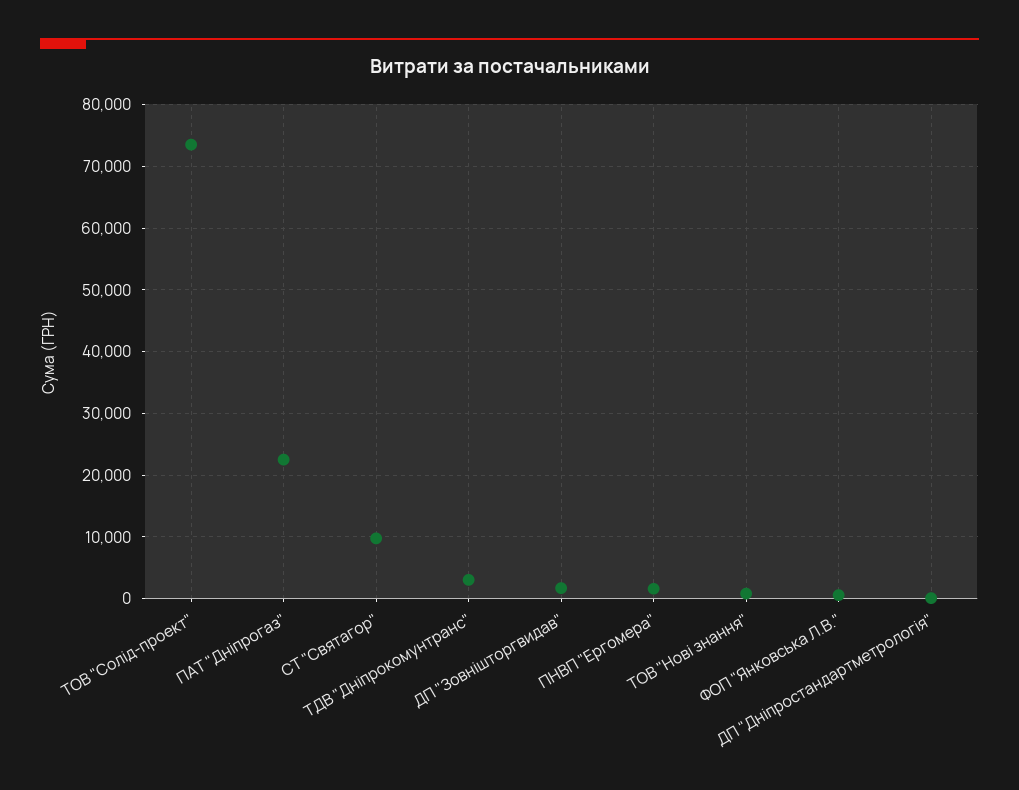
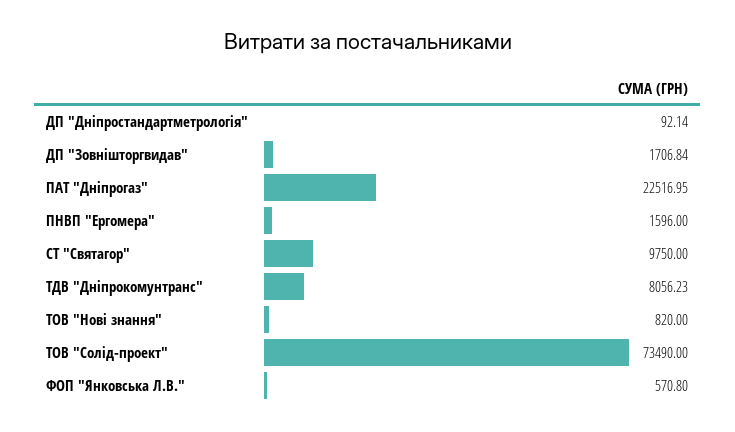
  {
    "ТОВ \"Солід-проект\"": 73490,
    "ПАТ \"Дніпрогаз\"": 22516.95,
    "СТ \"Святагор\"": 9750,
-   "ТДВ \"Дніпрокомунтранс\"": 3000,
+   "ТДВ \"Дніпрокомунтранс\"": 8056.23,
    "ДП \"Зовнішторгвидав\"": 1706.84,
    "ПНВП \"Ергомера\"": 1596,
    "ТОВ \"Нові знання\"": 820,
    "ФОП \"Янковська Л.В.\"": 570.8,
    "ДП \"Дніпростандартметрологія\"": 92.14
  }

